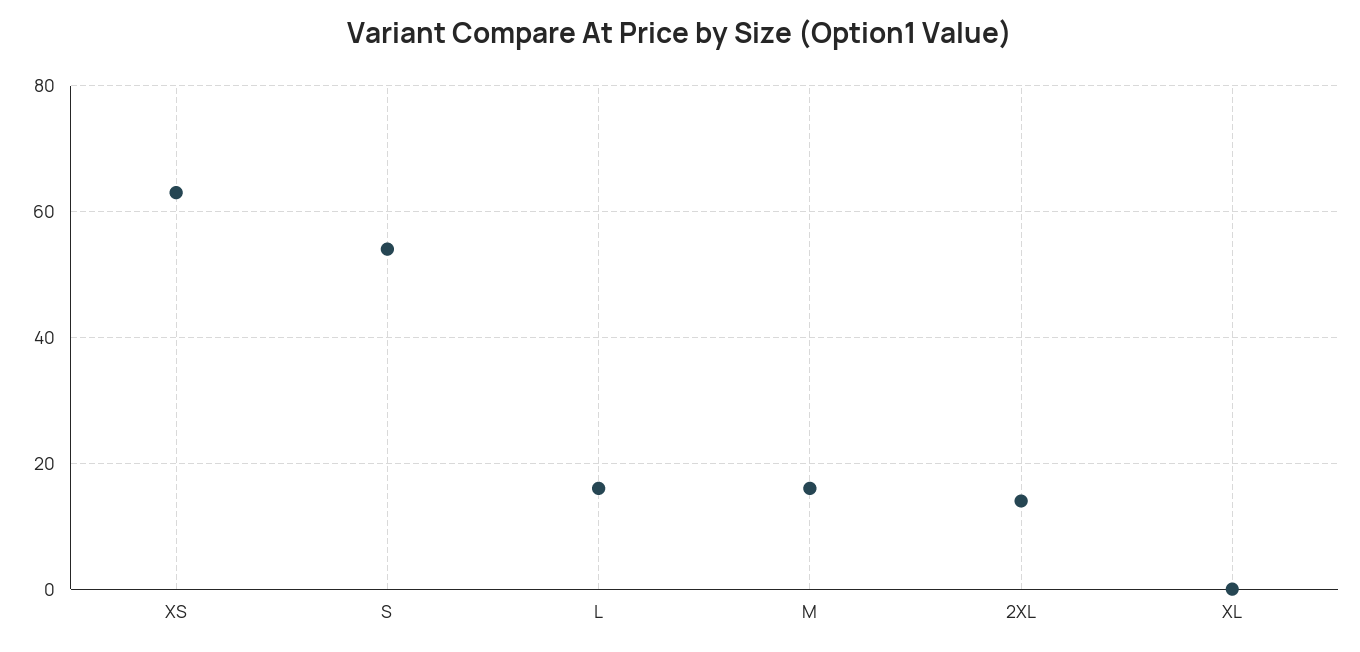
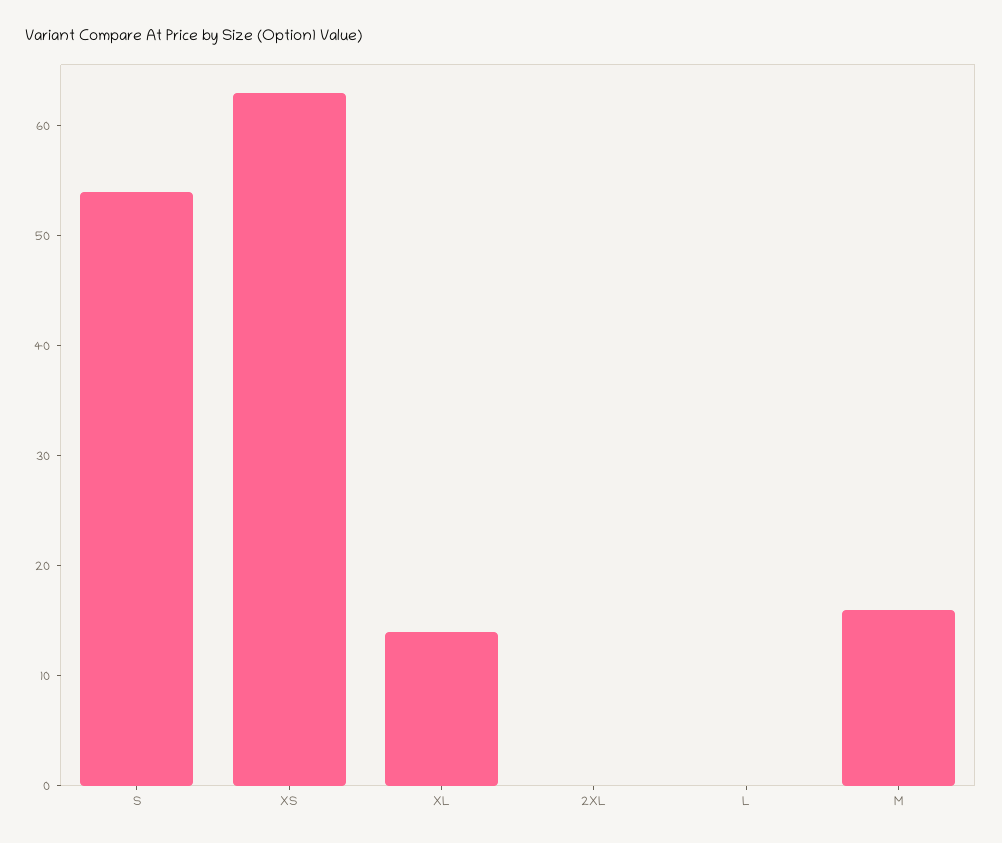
  {
    "XS": 63,
    "S": 54,
-   "L": 15,
+   "L": 0,
    "M": 16,
-   "2XL": 15,
+   "2XL": 0,
-   "XL": 0
+   "XL": 14
  }

